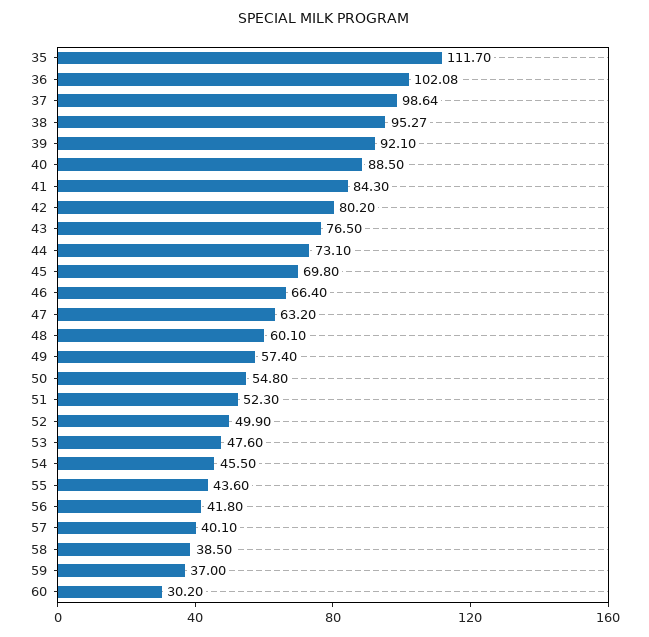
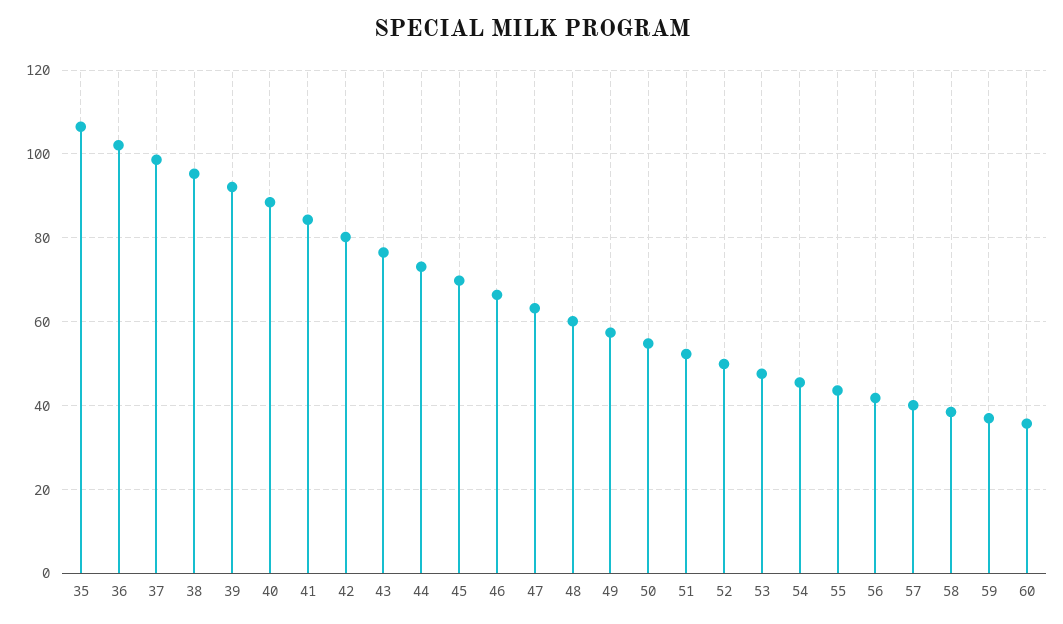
  {
-   "35": 111.7,
+   "35": 106,
    "36": 102.08,
    "37": 98.64,
    "38": 95.27,
    "39": 92.1,
    "40": 88.5,
    "41": 84.3,
    "42": 80.2,
    "43": 76.5,
    "44": 73.1,
    "45": 69.8,
    "46": 66.4,
    "47": 63.2,
    "48": 60.1,
    "49": 57.4,
    "50": 54.8,
    "51": 52.3,
    "52": 49.9,
    "53": 47.6,
    "54": 45.5,
    "55": 43.6,
    "56": 41.8,
    "57": 40.1,
    "58": 38.5,
    "59": 37,
-   "60": 30.2
+   "60": 36
  }

